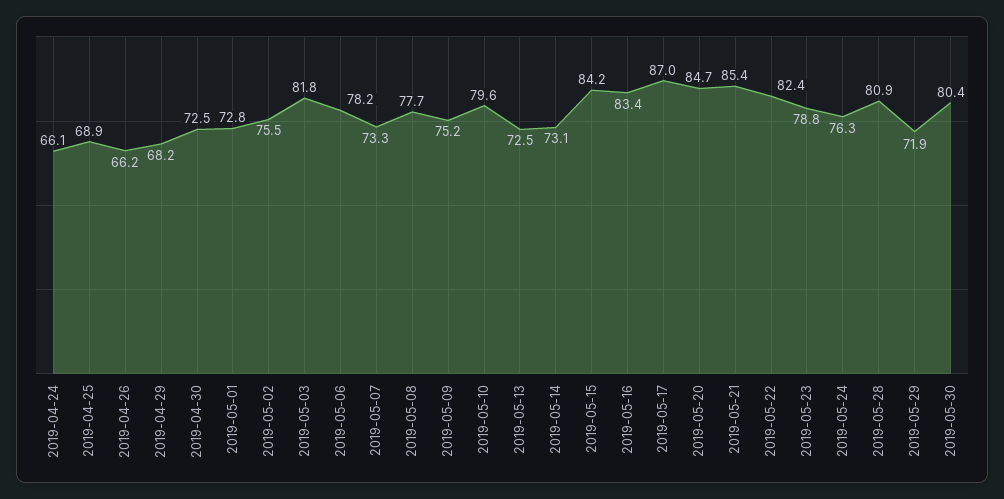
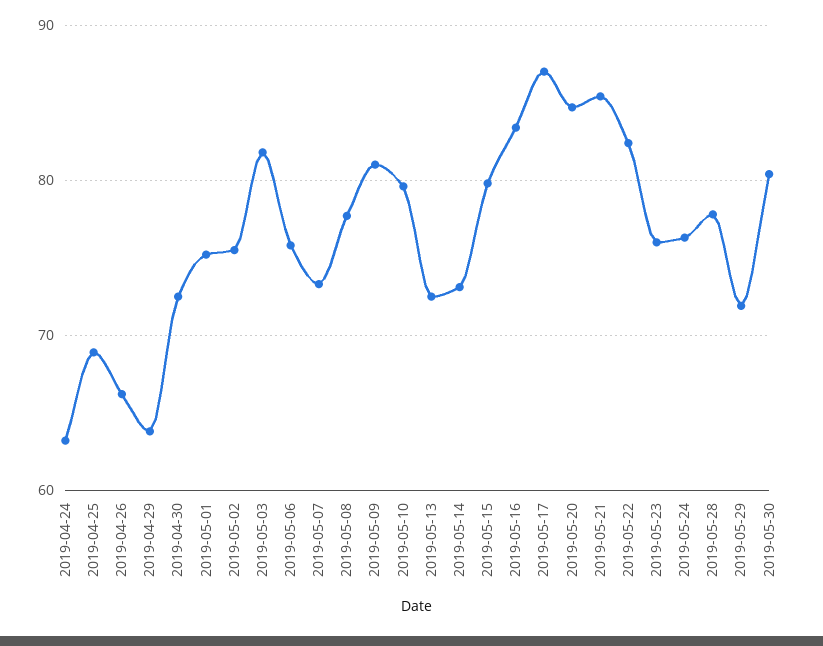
  {
-   "2019-04-24": 66.1,
+   "2019-04-24": 63,
    "2019-04-25": 68.9,
    "2019-04-26": 66.2,
-   "2019-04-29": 68.2,
+   "2019-04-29": 64,
    "2019-04-30": 72.5,
-   "2019-05-01": 72.8,
+   "2019-05-01": 75,
    "2019-05-02": 75.5,
    "2019-05-03": 81.8,
-   "2019-05-06": 78.2,
+   "2019-05-06": 76,
    "2019-05-07": 73.3,
    "2019-05-08": 77.7,
-   "2019-05-09": 75.2,
+   "2019-05-09": 81,
    "2019-05-10": 79.6,
    "2019-05-13": 72.5,
    "2019-05-14": 73.1,
-   "2019-05-15": 84.2,
+   "2019-05-15": 80,
    "2019-05-16": 83.4,
    "2019-05-17": 87,
    "2019-05-20": 84.7,
    "2019-05-21": 85.4,
    "2019-05-22": 82.4,
-   "2019-05-23": 78.8,
+   "2019-05-23": 76,
    "2019-05-24": 76.3,
-   "2019-05-28": 80.9,
+   "2019-05-28": 78,
    "2019-05-29": 71.9,
    "2019-05-30": 80.4
  }

